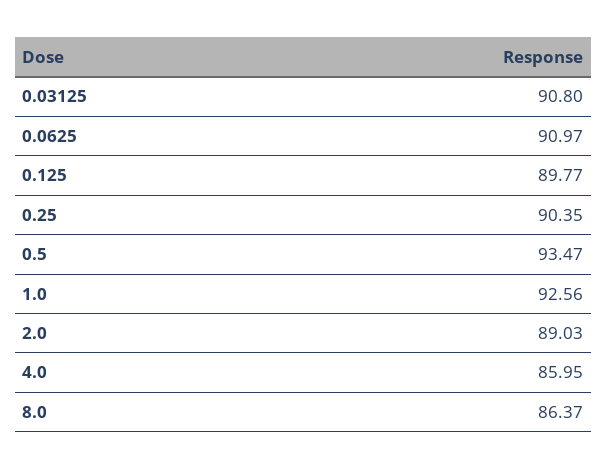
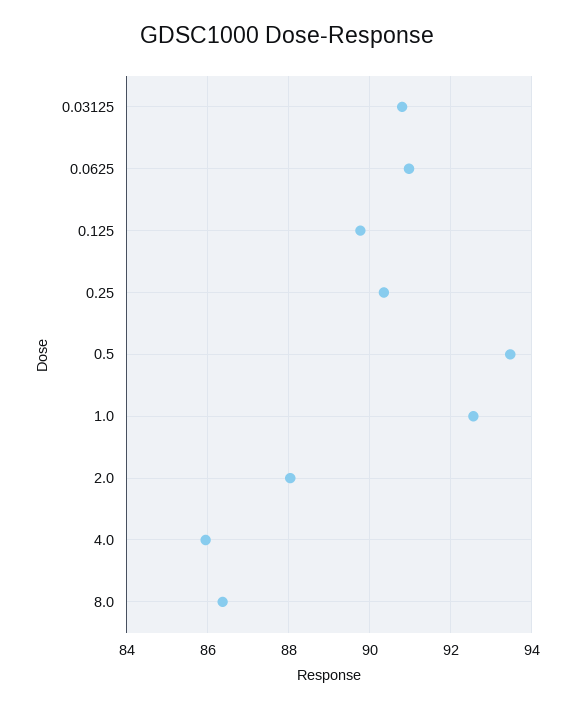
  {
    "0.03125": 90.8,
    "0.0625": 90.97,
    "0.125": 89.77,
    "0.25": 90.35,
    "0.5": 93.47,
    "1.0": 92.56,
-   "2.0": 89.03,
+   "2.0": 88,
    "4.0": 85.95,
    "8.0": 86.37
  }

